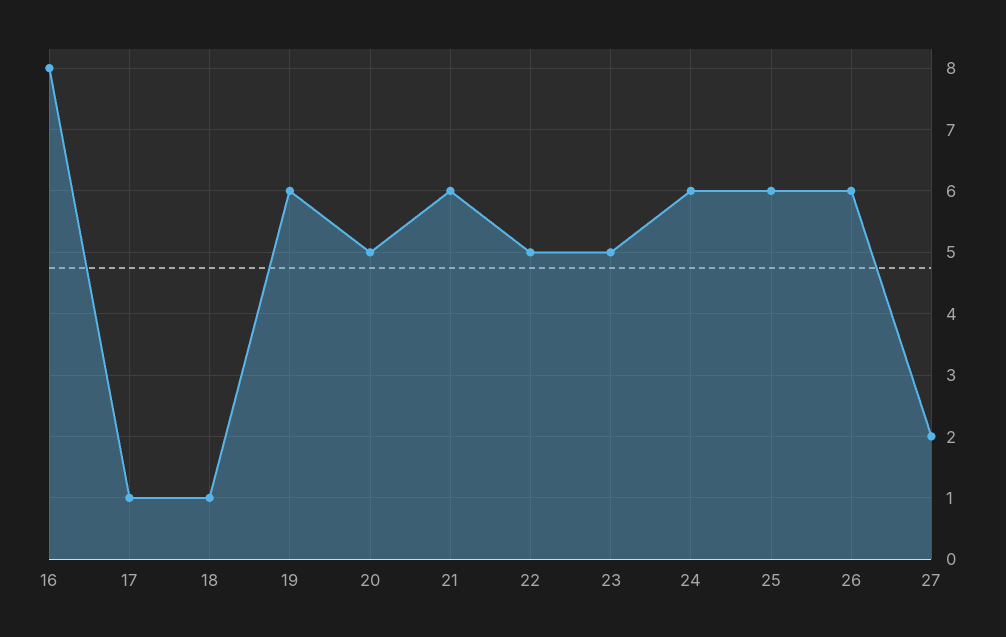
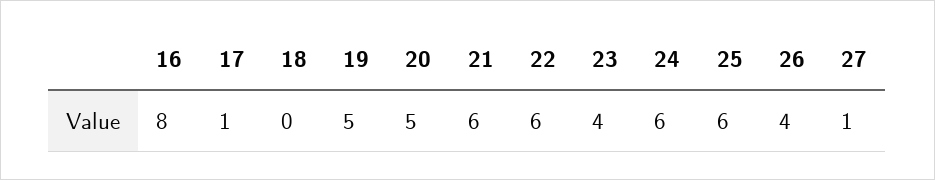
  {
    "16": 8,
    "17": 1,
-   "18": 1,
+   "18": 0,
-   "19": 6,
+   "19": 5,
    "20": 5,
    "21": 6,
-   "22": 5,
+   "22": 6,
-   "23": 5,
+   "23": 4,
    "24": 6,
    "25": 6,
-   "26": 6,
+   "26": 4,
-   "27": 2
+   "27": 1
  }

